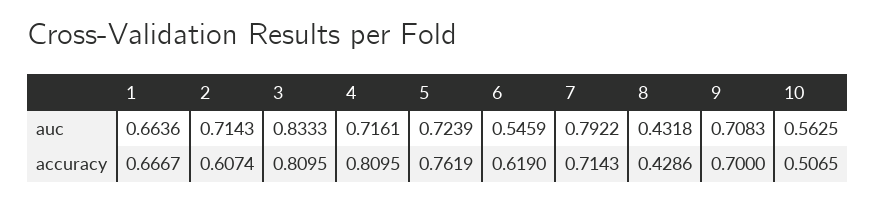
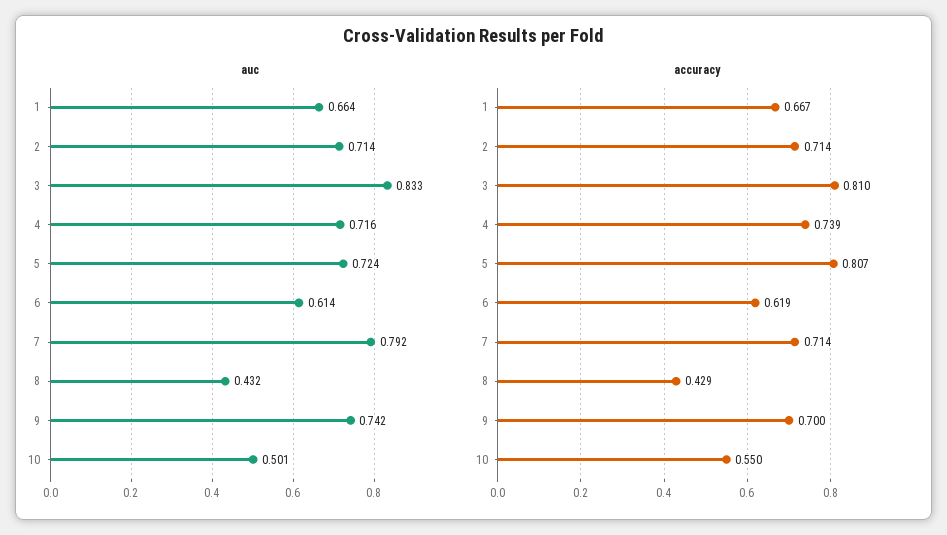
  {
    "auc": {
      "1": 0.6636,
      "2": 0.7143,
      "3": 0.8333,
      "4": 0.7161,
      "5": 0.7239,
-     "6": 0.5459,
+     "6": 0.614,
      "7": 0.7922,
      "8": 0.4318,
-     "9": 0.7083,
+     "9": 0.742,
-     "10": 0.5625
+     "10": 0.501
    },
    "accuracy": {
      "1": 0.6667,
-     "2": 0.6074,
+     "2": 0.714,
      "3": 0.8095,
-     "4": 0.8095,
+     "4": 0.739,
-     "5": 0.7619,
+     "5": 0.807,
      "6": 0.619,
      "7": 0.7143,
      "8": 0.4286,
      "9": 0.7,
-     "10": 0.5065
+     "10": 0.55
    }
  }

